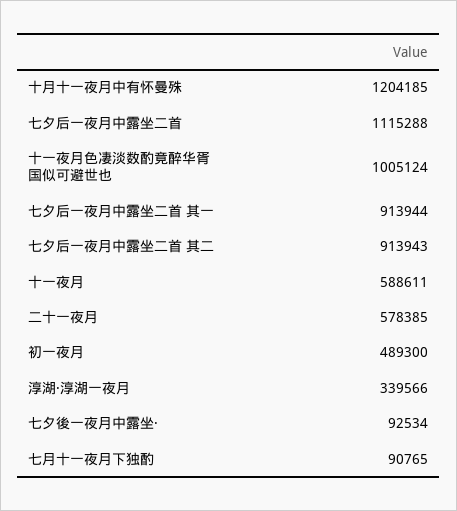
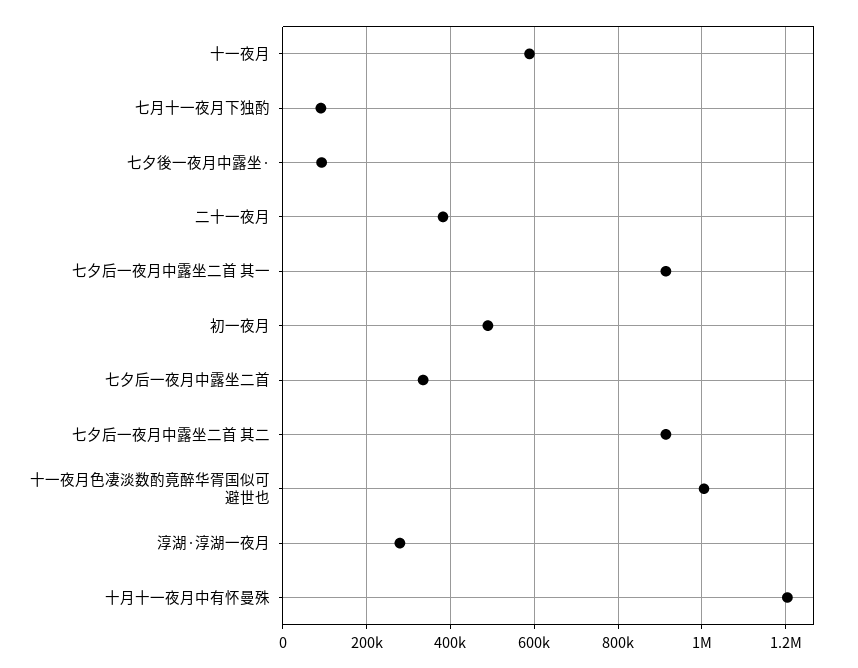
  {
    "十月十一夜月中有怀曼殊": 1204185,
-   "七夕后一夜月中露坐二首": 1115288,
+   "七夕后一夜月中露坐二首": 340000,
    "十一夜月色凄淡数酌竟醉华胥国似可避世也": 1005124,
    "七夕后一夜月中露坐二首 其一": 913944,
    "七夕后一夜月中露坐二首 其二": 913943,
    "十一夜月": 588611,
-   "二十一夜月": 578385,
+   "二十一夜月": 380000,
    "初一夜月": 489300,
-   "淳湖·淳湖一夜月": 339566,
+   "淳湖·淳湖一夜月": 280000,
    "七夕後一夜月中露坐·": 92534,
    "七月十一夜月下独酌": 90765
  }

